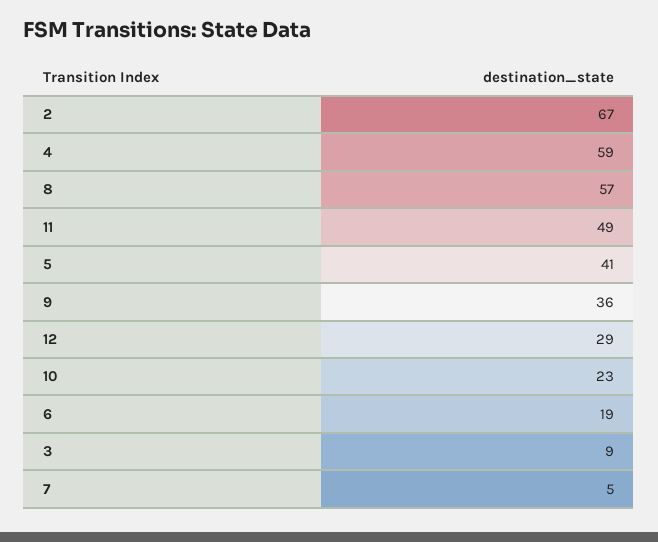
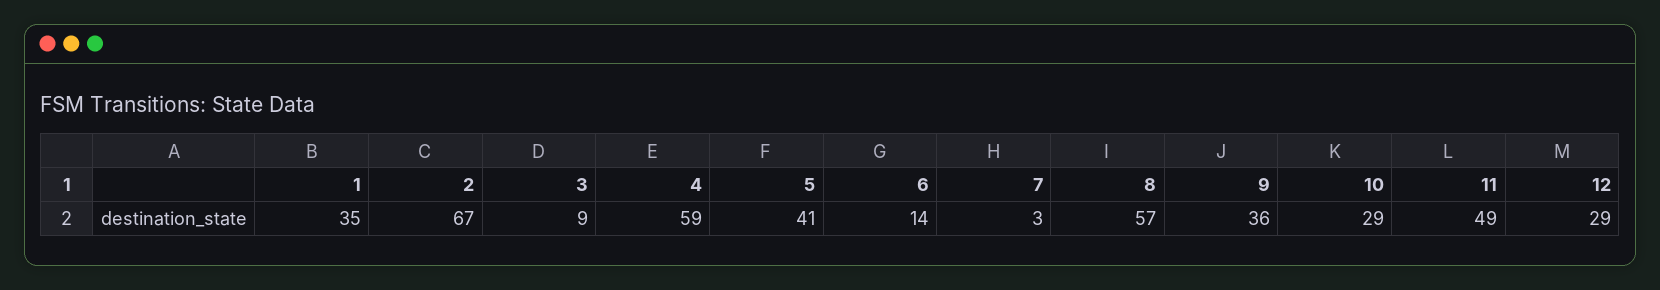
  {
    "2": 67,
    "4": 59,
    "8": 57,
    "11": 49,
    "5": 41,
    "9": 36,
    "12": 29,
-   "10": 23,
+   "10": 29,
-   "6": 19,
+   "6": 14,
    "3": 9,
-   "7": 5
+   "7": 3,
+   "1": 35
  }

